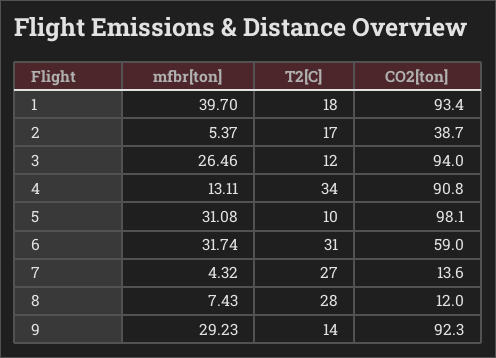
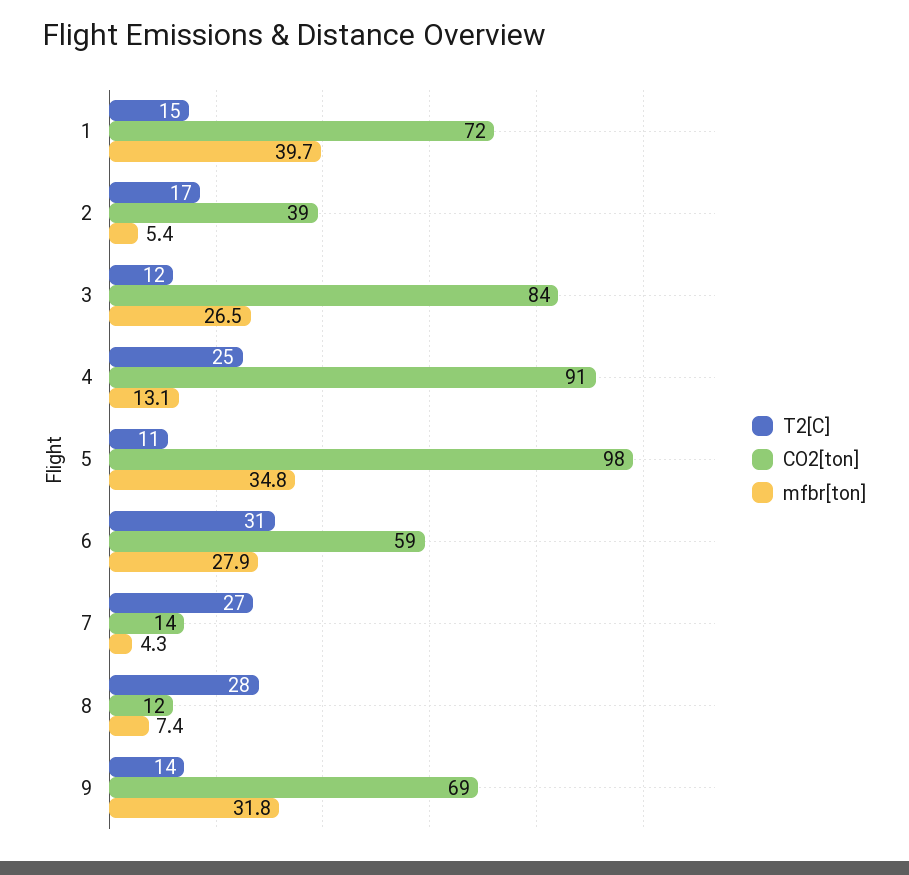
  {
    "mfbr[ton]": {
      "1": 39.7,
      "2": 5.37,
      "3": 26.46,
      "4": 13.11,
-     "5": 31.08,
+     "5": 34.8,
-     "6": 31.74,
+     "6": 27.9,
      "7": 4.32,
      "8": 7.43,
-     "9": 29.23
+     "9": 31.8
    },
    "T2[C]": {
-     "1": 18,
+     "1": 15,
      "2": 17,
      "3": 12,
-     "4": 34,
+     "4": 25,
-     "5": 10,
+     "5": 11,
      "6": 31,
      "7": 27,
      "8": 28,
      "9": 14
    },
    "CO2[ton]": {
-     "1": 93.4,
+     "1": 72,
      "2": 38.7,
-     "3": 94,
+     "3": 84,
      "4": 90.8,
      "5": 98.1,
      "6": 59,
      "7": 13.6,
      "8": 12,
-     "9": 92.3
+     "9": 69
    }
  }

